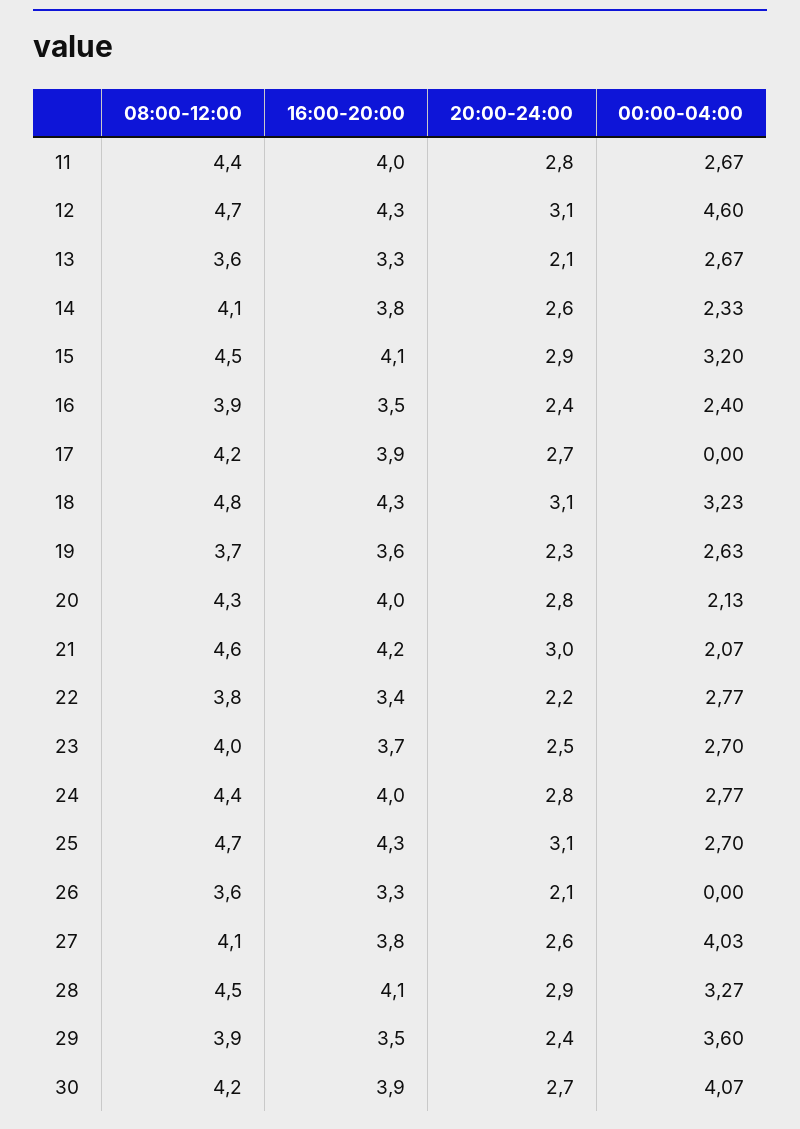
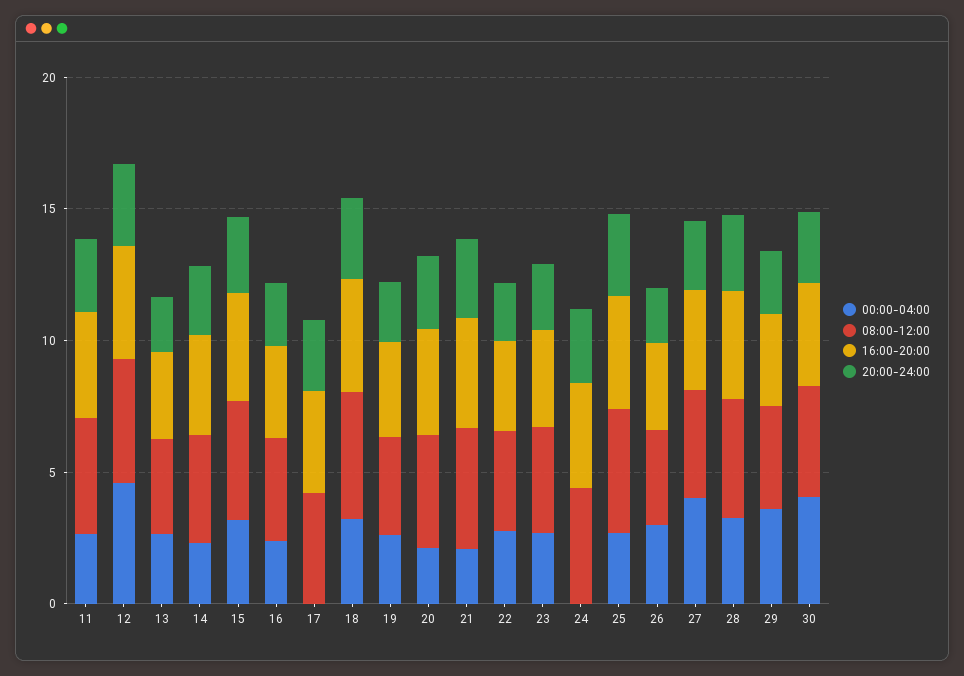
  {
    "08:00-12:00": {
      "11": 4.4,
      "12": 4.7,
      "13": 3.6,
      "14": 4.1,
      "15": 4.5,
      "16": 3.9,
      "17": 4.2,
      "18": 4.8,
      "19": 3.7,
      "20": 4.3,
      "21": 4.6,
      "22": 3.8,
      "23": 4,
      "24": 4.4,
      "25": 4.7,
      "26": 3.6,
      "27": 4.1,
      "28": 4.5,
      "29": 3.9,
      "30": 4.2
    },
    "16:00-20:00": {
      "11": 4,
      "12": 4.3,
      "13": 3.3,
      "14": 3.8,
      "15": 4.1,
      "16": 3.5,
      "17": 3.9,
      "18": 4.3,
      "19": 3.6,
      "20": 4,
      "21": 4.2,
      "22": 3.4,
      "23": 3.7,
      "24": 4,
      "25": 4.3,
      "26": 3.3,
      "27": 3.8,
      "28": 4.1,
      "29": 3.5,
      "30": 3.9
    },
    "20:00-24:00": {
      "11": 2.8,
      "12": 3.1,
      "13": 2.1,
      "14": 2.6,
      "15": 2.9,
      "16": 2.4,
      "17": 2.7,
      "18": 3.1,
      "19": 2.3,
      "20": 2.8,
      "21": 3,
      "22": 2.2,
      "23": 2.5,
      "24": 2.8,
      "25": 3.1,
      "26": 2.1,
      "27": 2.6,
      "28": 2.9,
      "29": 2.4,
      "30": 2.7
    },
    "00:00-04:00": {
      "11": 2.67,
      "12": 4.6,
      "13": 2.67,
      "14": 2.33,
      "15": 3.2,
      "16": 2.4,
      "17": 0,
      "18": 3.23,
      "19": 2.63,
      "20": 2.13,
      "21": 2.07,
      "22": 2.77,
      "23": 2.7,
-     "24": 2.77,
+     "24": 0,
      "25": 2.7,
-     "26": 0,
+     "26": 3,
      "27": 4.03,
      "28": 3.27,
      "29": 3.6,
      "30": 4.07
    }
  }

